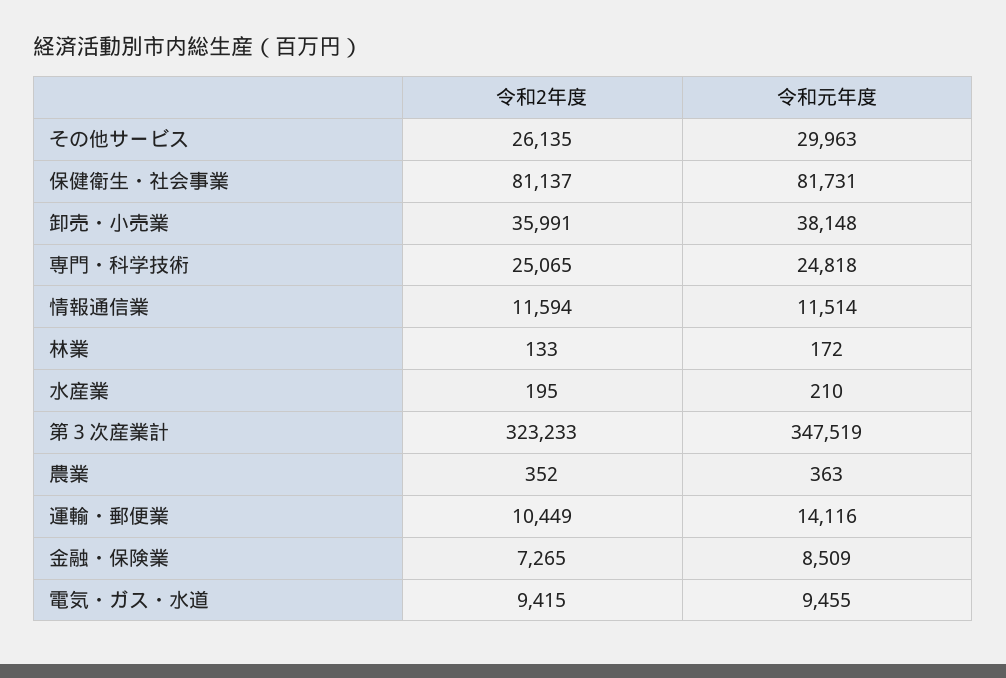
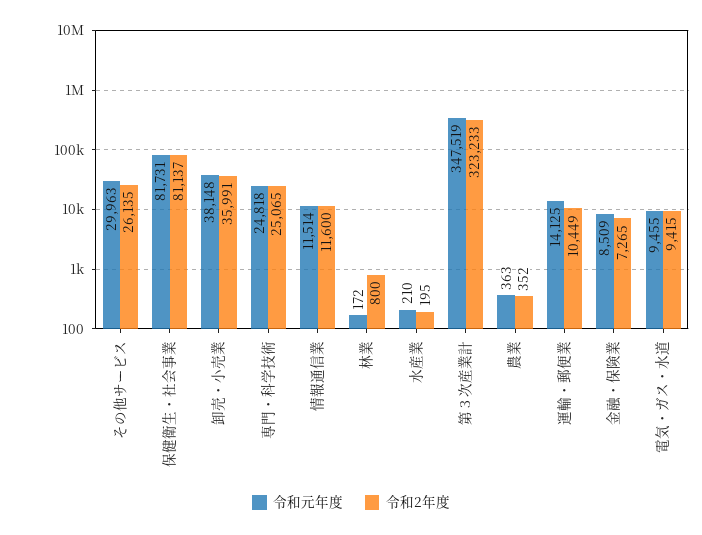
  {
    "令和2年度": {
      "その他サービス": 26135,
      "保健衛生・社会事業": 81137,
      "卸売・小売業": 35991,
      "専門・科学技術": 25065,
-     "情報通信業": 11594,
+     "情報通信業": 11600,
-     "林業": 133,
+     "林業": 800,
      "水産業": 195,
      "第３次産業計": 323233,
      "農業": 352,
      "運輸・郵便業": 10449,
      "金融・保険業": 7265,
      "電気・ガス・水道": 9415
    },
    "令和元年度": {
      "その他サービス": 29963,
      "保健衛生・社会事業": 81731,
      "卸売・小売業": 38148,
      "専門・科学技術": 24818,
      "情報通信業": 11514,
      "林業": 172,
      "水産業": 210,
      "第３次産業計": 347519,
      "農業": 363,
-     "運輸・郵便業": 14116,
+     "運輸・郵便業": 14125,
      "金融・保険業": 8509,
      "電気・ガス・水道": 9455
    }
  }

